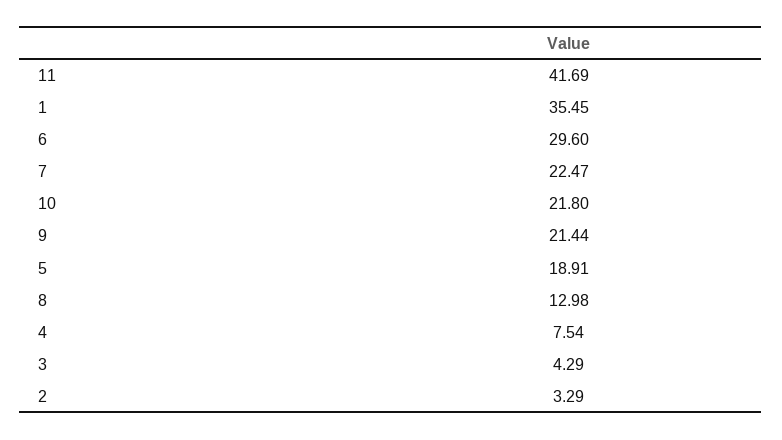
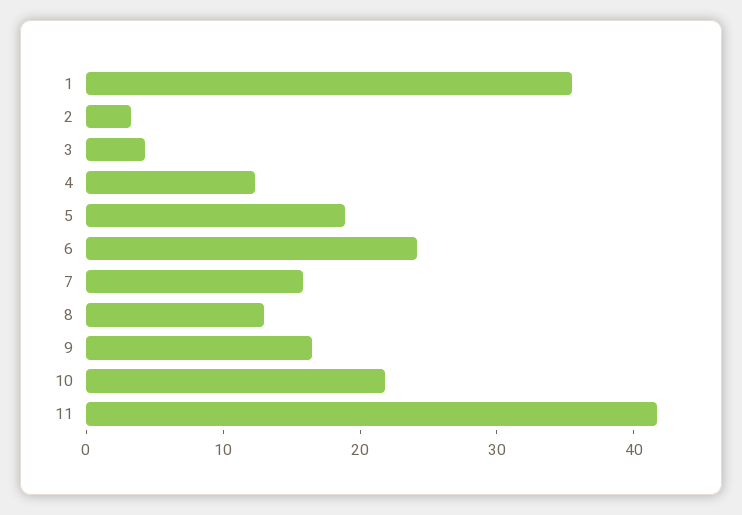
  {
    "11": 41.69,
    "1": 35.45,
-   "6": 29.6,
+   "6": 24,
-   "7": 22.47,
+   "7": 16,
    "10": 21.8,
-   "9": 21.44,
+   "9": 16,
    "5": 18.91,
    "8": 12.98,
-   "4": 7.54,
+   "4": 12,
    "3": 4.29,
    "2": 3.29
  }

